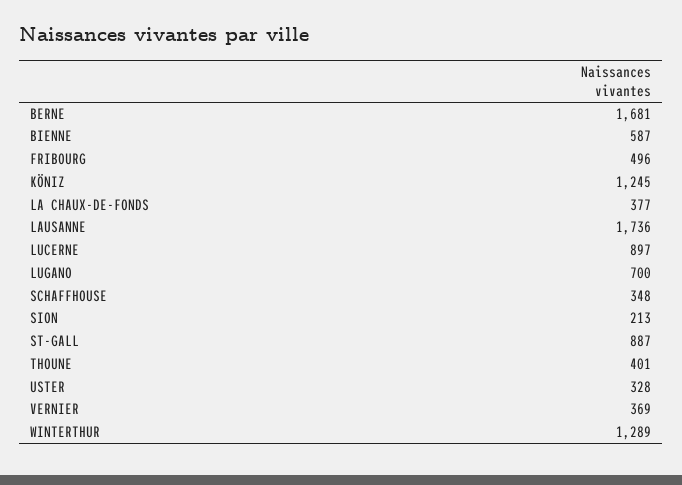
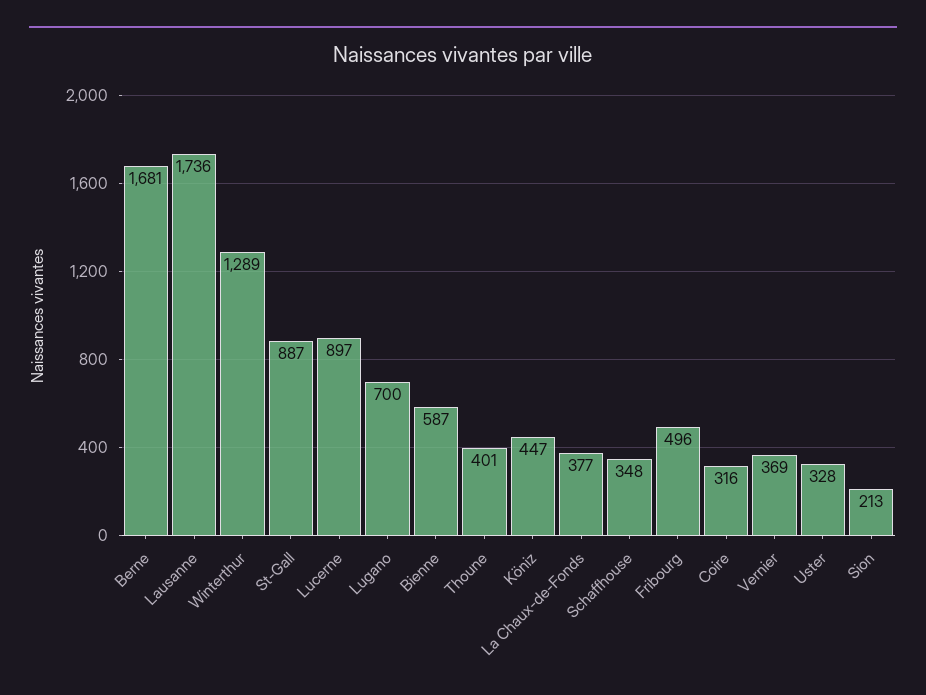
  {
    "BERNE": 1681,
    "BIENNE": 587,
    "FRIBOURG": 496,
-   "KÖNIZ": 1245,
+   "KÖNIZ": 447,
    "LA CHAUX-DE-FONDS": 377,
    "LAUSANNE": 1736,
    "LUCERNE": 897,
    "LUGANO": 700,
    "SCHAFFHOUSE": 348,
    "SION": 213,
    "ST-GALL": 887,
    "THOUNE": 401,
    "USTER": 328,
    "VERNIER": 369,
-   "WINTERTHUR": 1289
+   "WINTERTHUR": 1289,
+   "Coire": 316
  }

